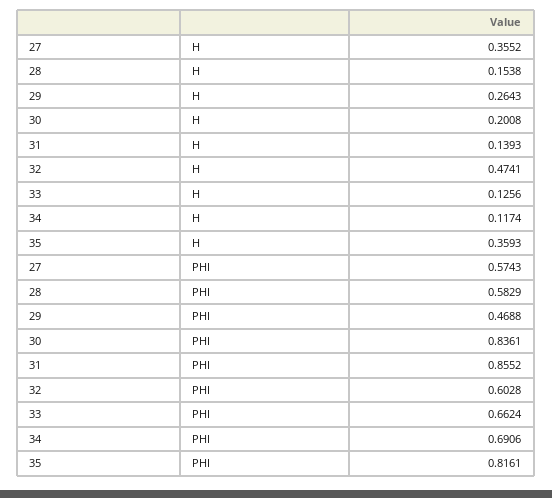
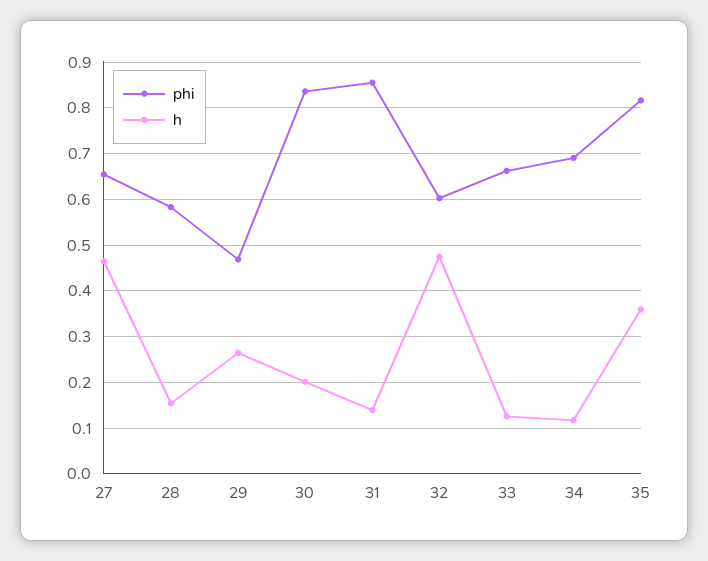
  {
    "H": {
-     "27": 0.3552,
+     "27": 0.46,
      "28": 0.1538,
      "29": 0.2643,
      "30": 0.2008,
      "31": 0.1393,
      "32": 0.4741,
      "33": 0.1256,
      "34": 0.1174,
      "35": 0.3593
    },
    "PHI": {
-     "27": 0.5743,
+     "27": 0.66,
      "28": 0.5829,
      "29": 0.4688,
      "30": 0.8361,
      "31": 0.8552,
      "32": 0.6028,
      "33": 0.6624,
      "34": 0.6906,
      "35": 0.8161
    }
  }

